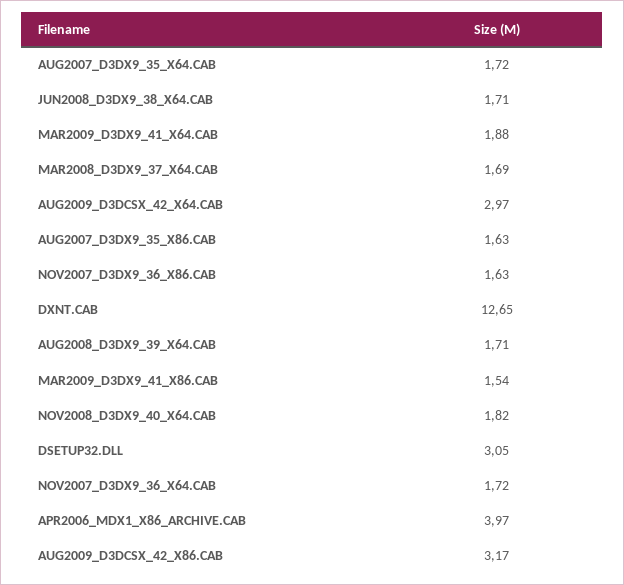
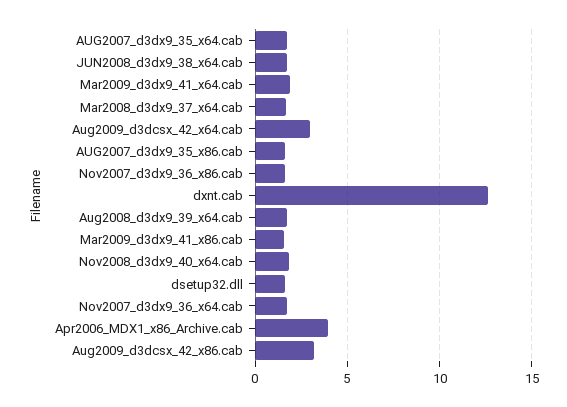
  {
    "AUG2007_D3DX9_35_X64.CAB": 1.72,
    "JUN2008_D3DX9_38_X64.CAB": 1.71,
    "MAR2009_D3DX9_41_X64.CAB": 1.88,
    "MAR2008_D3DX9_37_X64.CAB": 1.69,
    "AUG2009_D3DCSX_42_X64.CAB": 2.97,
    "AUG2007_D3DX9_35_X86.CAB": 1.63,
    "NOV2007_D3DX9_36_X86.CAB": 1.63,
    "DXNT.CAB": 12.65,
    "AUG2008_D3DX9_39_X64.CAB": 1.71,
    "MAR2009_D3DX9_41_X86.CAB": 1.54,
    "NOV2008_D3DX9_40_X64.CAB": 1.82,
-   "DSETUP32.DLL": 3.05,
+   "DSETUP32.DLL": 1.5,
    "NOV2007_D3DX9_36_X64.CAB": 1.72,
    "APR2006_MDX1_X86_ARCHIVE.CAB": 3.97,
    "AUG2009_D3DCSX_42_X86.CAB": 3.17
  }

